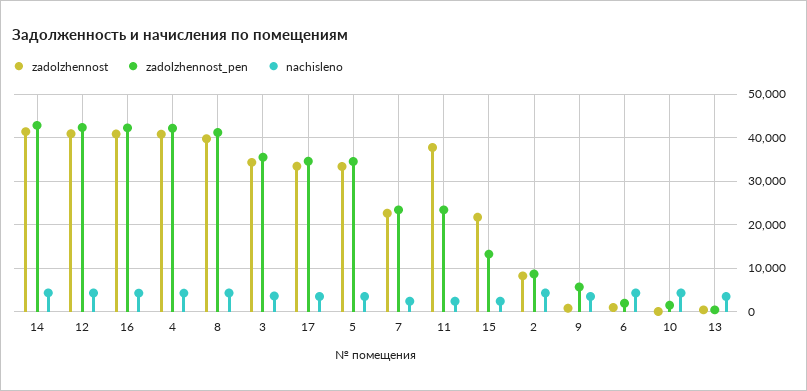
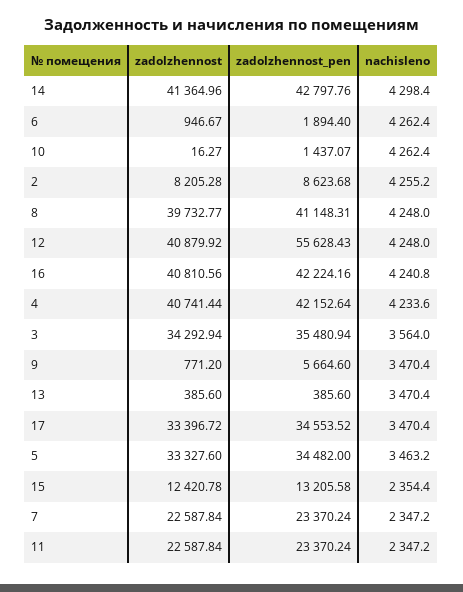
  {
    "zadolzhennost": {
      "14": 41364.96,
      "12": 40879.92,
      "16": 40810.56,
      "4": 40741.44,
      "8": 39732.77,
      "3": 34292.94,
      "17": 33396.72,
      "5": 33327.6,
      "7": 22587.84,
-     "11": 38000,
+     "11": 22587.84,
-     "15": 22000,
+     "15": 12420.78,
      "2": 8205.28,
      "9": 771.2,
      "6": 946.67,
      "10": 16.27,
      "13": 385.6
    },
    "zadolzhennost_pen": {
      "14": 42797.76,
-     "12": 42000,
+     "12": 55628.43,
      "16": 42224.16,
      "4": 42152.64,
      "8": 41148.31,
      "3": 35480.94,
      "17": 34553.52,
      "5": 34482,
      "7": 23370.24,
      "11": 23370.24,
      "15": 13205.58,
      "2": 8623.68,
      "9": 5664.6,
      "6": 1894.4,
      "10": 1437.07,
      "13": 385.6
    },
    "nachisleno": {
      "14": 4298.4,
      "12": 4248,
      "16": 4240.8,
      "4": 4233.6,
      "8": 4248,
      "3": 3564,
      "17": 3470.4,
      "5": 3463.2,
      "7": 2347.2,
      "11": 2347.2,
      "15": 2354.4,
      "2": 4255.2,
      "9": 3470.4,
      "6": 4262.4,
      "10": 4262.4,
      "13": 3470.4
    }
  }

